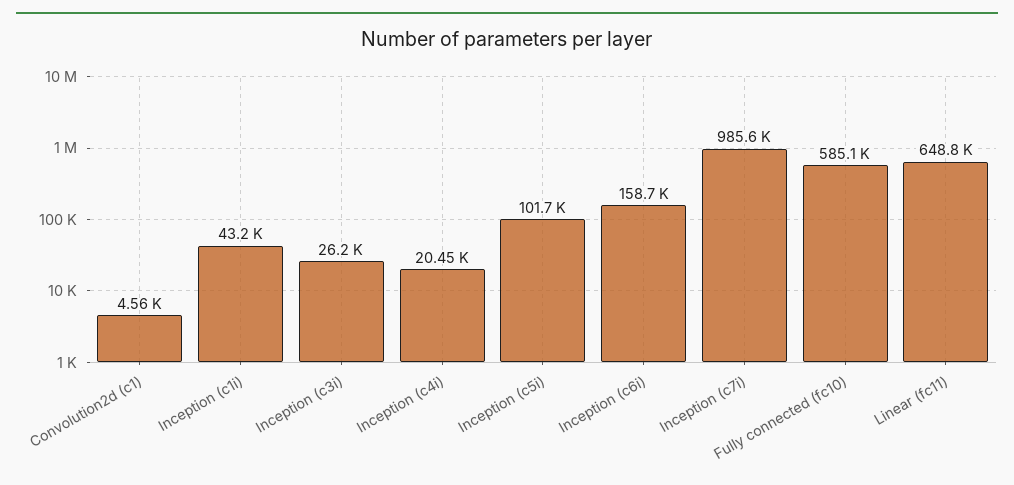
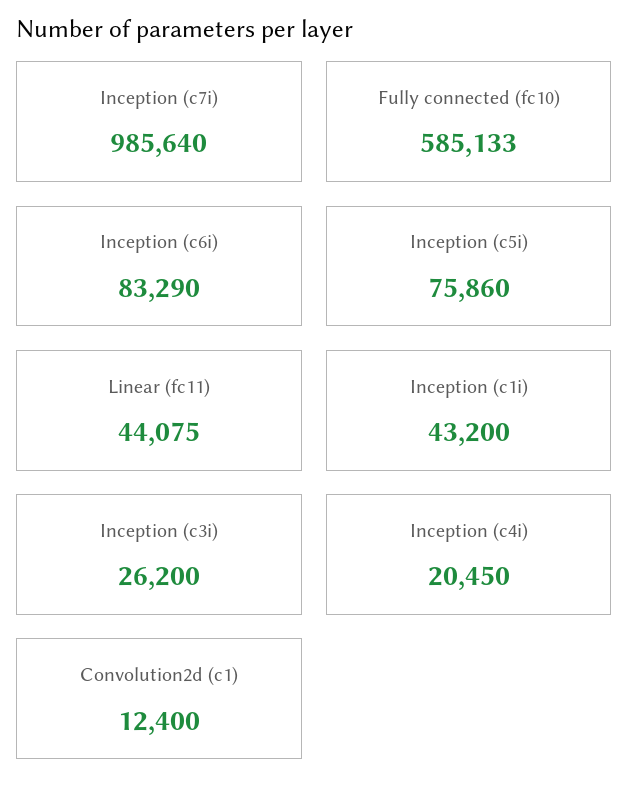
  {
-   "Convolution2d (c1)": 4560,
+   "Convolution2d (c1)": 12400,
    "Inception (c1i)": 43200,
    "Inception (c3i)": 26200,
    "Inception (c4i)": 20450,
-   "Inception (c5i)": 101700,
+   "Inception (c5i)": 75860,
-   "Inception (c6i)": 158700,
+   "Inception (c6i)": 83290,
    "Inception (c7i)": 985640,
    "Fully connected (fc10)": 585133,
-   "Linear (fc11)": 648800
+   "Linear (fc11)": 44075
  }

